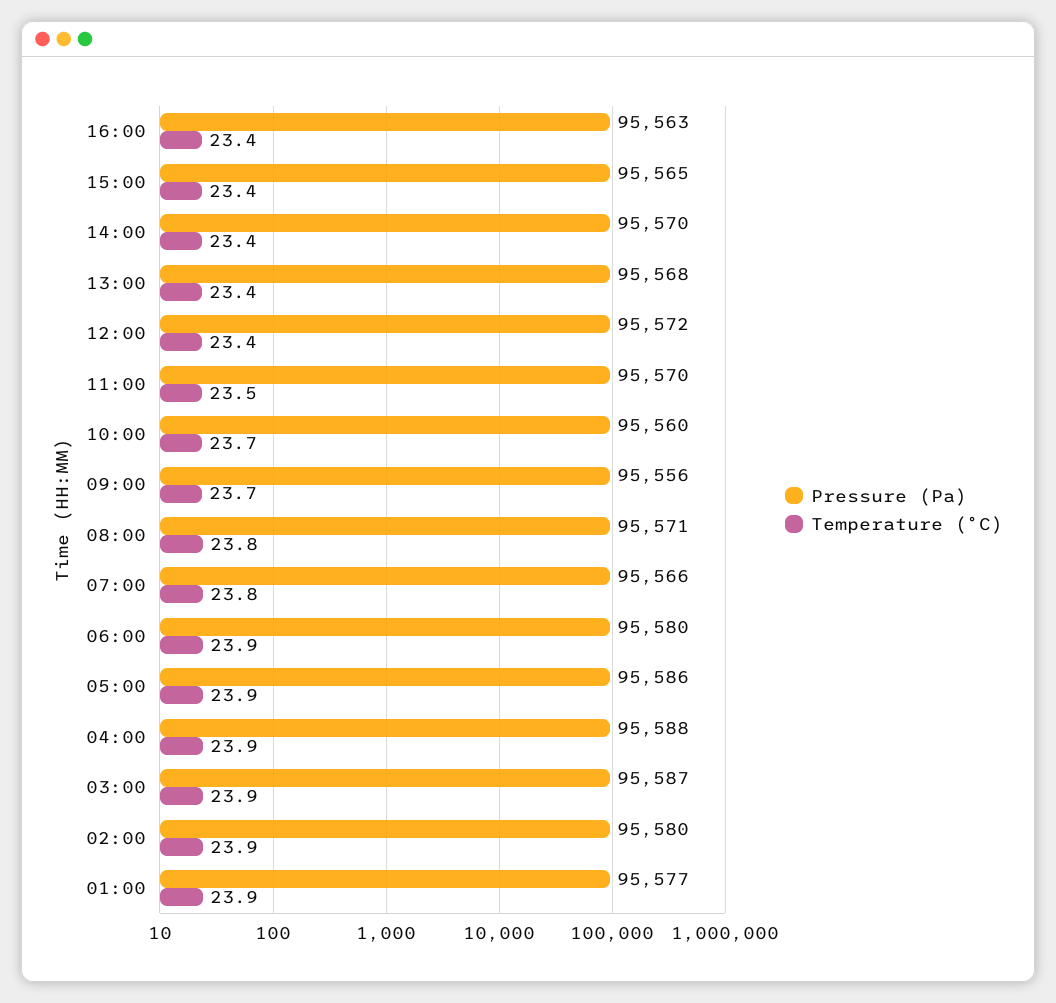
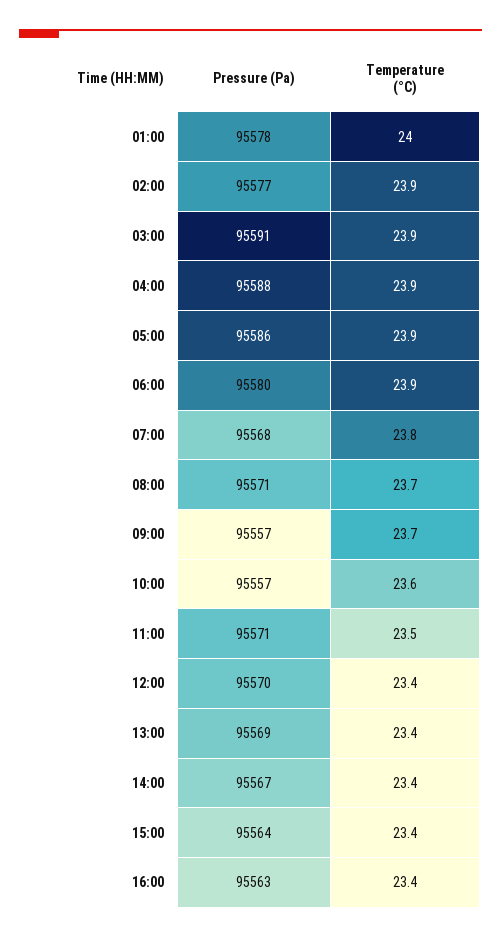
  {
    "Pressure (Pa)": {
      "16:00": 95563,
-     "15:00": 95565,
+     "15:00": 95564,
-     "14:00": 95570,
+     "14:00": 95567,
-     "13:00": 95568,
+     "13:00": 95569,
-     "12:00": 95572,
+     "12:00": 95570,
-     "11:00": 95570,
+     "11:00": 95571,
-     "10:00": 95560,
+     "10:00": 95557,
-     "09:00": 95556,
+     "09:00": 95557,
      "08:00": 95571,
-     "07:00": 95566,
+     "07:00": 95568,
      "06:00": 95580,
      "05:00": 95586,
      "04:00": 95588,
-     "03:00": 95587,
+     "03:00": 95591,
-     "02:00": 95580,
+     "02:00": 95577,
-     "01:00": 95577
+     "01:00": 95578
    },
    "Temperature (°C)": {
      "16:00": 23.4,
      "15:00": 23.4,
      "14:00": 23.4,
      "13:00": 23.4,
      "12:00": 23.4,
      "11:00": 23.5,
-     "10:00": 23.7,
+     "10:00": 23.6,
      "09:00": 23.7,
-     "08:00": 23.8,
+     "08:00": 23.7,
      "07:00": 23.8,
      "06:00": 23.9,
      "05:00": 23.9,
      "04:00": 23.9,
      "03:00": 23.9,
      "02:00": 23.9,
-     "01:00": 23.9
+     "01:00": 24
    }
  }

